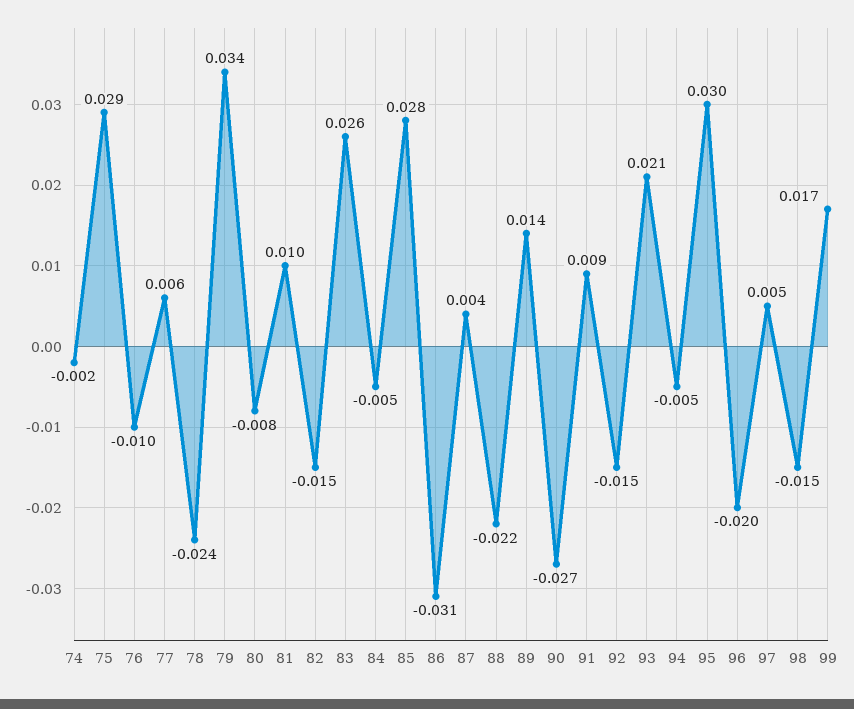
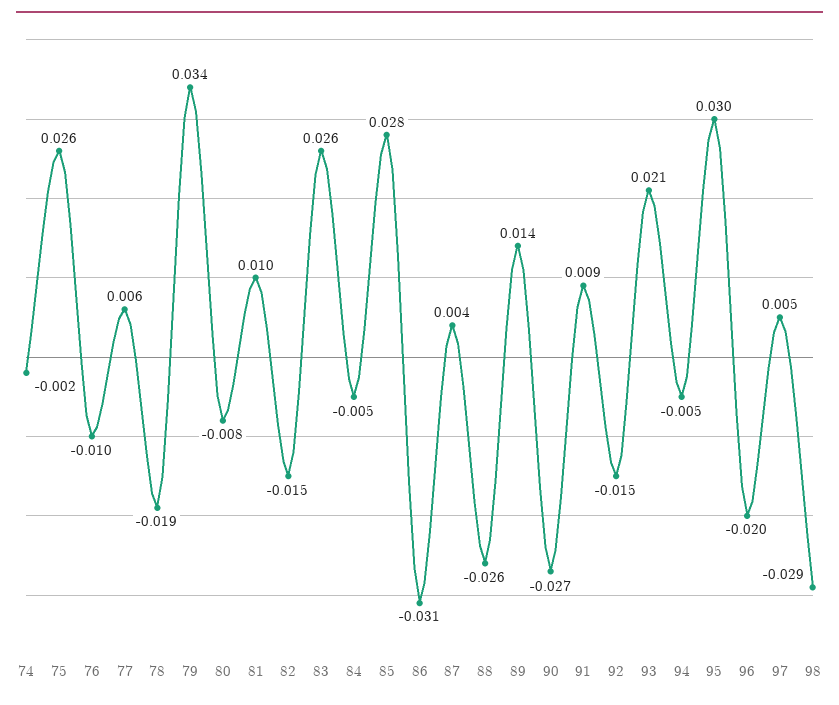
  {
    "74": -0.002,
-   "75": 0.029,
+   "75": 0.026,
    "76": -0.01,
    "77": 0.006,
-   "78": -0.024,
+   "78": -0.019,
    "79": 0.034,
    "80": -0.008,
    "81": 0.01,
    "82": -0.015,
    "83": 0.026,
    "84": -0.005,
    "85": 0.028,
    "86": -0.031,
    "87": 0.004,
-   "88": -0.022,
+   "88": -0.026,
    "89": 0.014,
    "90": -0.027,
    "91": 0.009,
    "92": -0.015,
    "93": 0.021,
    "94": -0.005,
    "95": 0.03,
    "96": -0.02,
    "97": 0.005,
-   "98": -0.015,
+   "98": -0.029
-   "99": 0.017
  }

